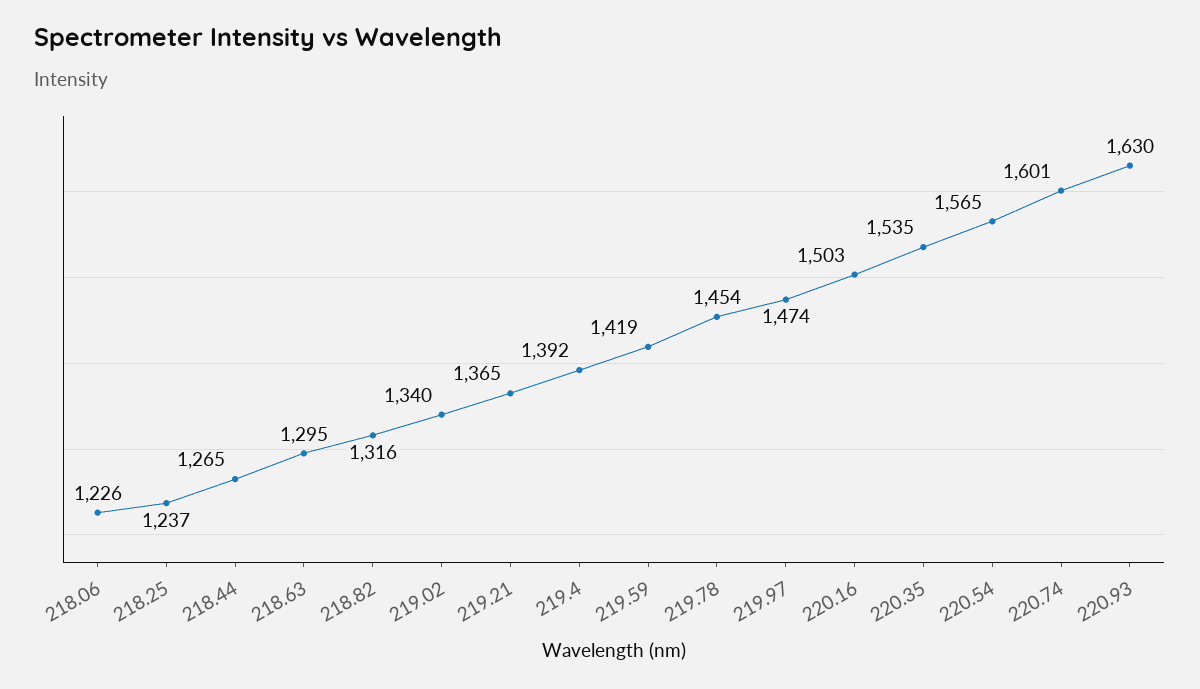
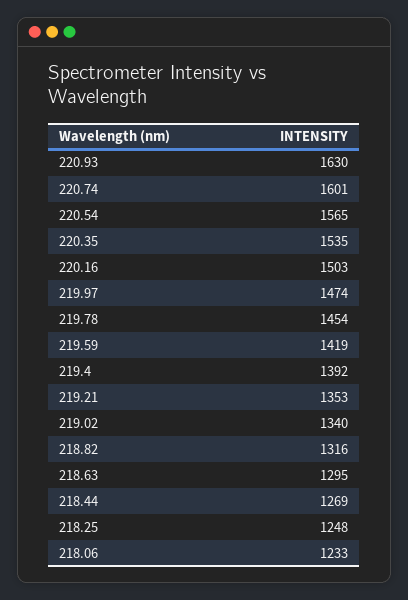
  {
-   "218.06": 1226,
+   "218.06": 1233,
-   "218.25": 1237,
+   "218.25": 1248,
-   "218.44": 1265,
+   "218.44": 1269,
    "218.63": 1295,
    "218.82": 1316,
    "219.02": 1340,
-   "219.21": 1365,
+   "219.21": 1353,
    "219.4": 1392,
    "219.59": 1419,
    "219.78": 1454,
    "219.97": 1474,
    "220.16": 1503,
    "220.35": 1535,
    "220.54": 1565,
    "220.74": 1601,
    "220.93": 1630
  }

